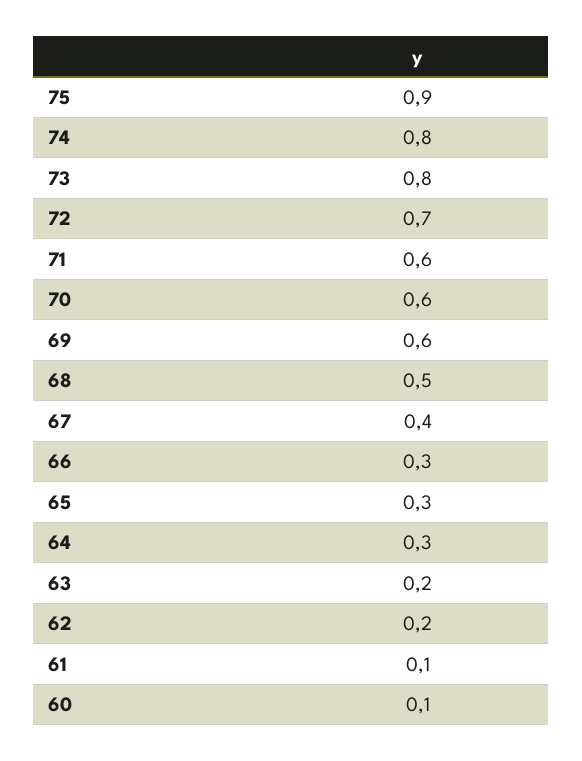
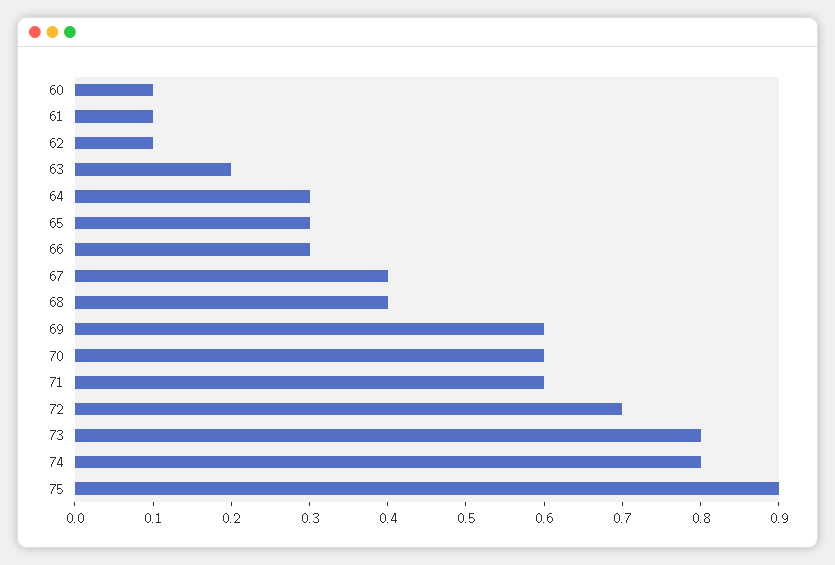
  {
    "75": 0.9,
    "74": 0.8,
    "73": 0.8,
    "72": 0.7,
    "71": 0.6,
    "70": 0.6,
    "69": 0.6,
-   "68": 0.5,
+   "68": 0.4,
    "67": 0.4,
    "66": 0.3,
    "65": 0.3,
    "64": 0.3,
    "63": 0.2,
-   "62": 0.2,
+   "62": 0.1,
    "61": 0.1,
    "60": 0.1
  }

